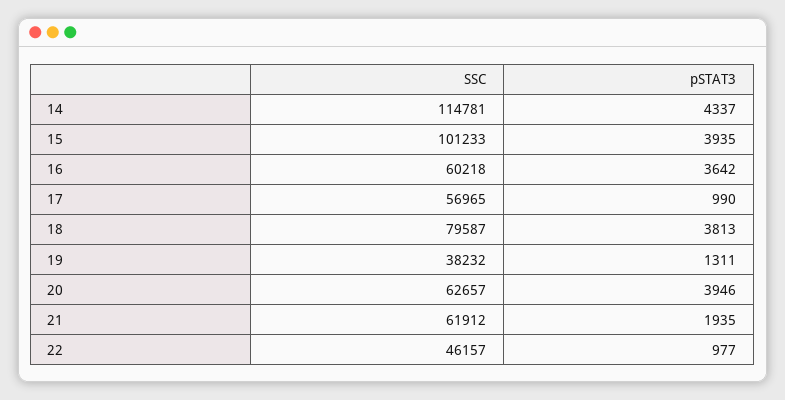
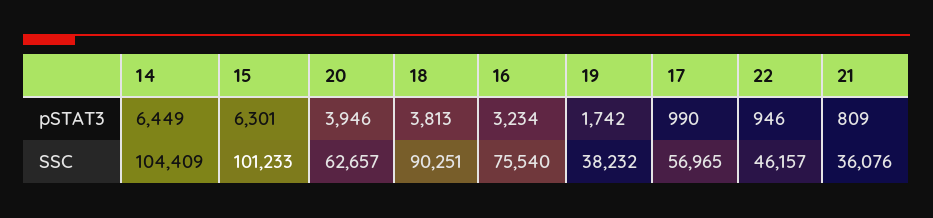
  {
    "SSC": {
-     "14": 114781,
+     "14": 104409,
      "15": 101233,
-     "16": 60218,
+     "16": 75540,
      "17": 56965,
-     "18": 79587,
+     "18": 90251,
      "19": 38232,
      "20": 62657,
-     "21": 61912,
+     "21": 36076,
      "22": 46157
    },
    "pSTAT3": {
-     "14": 4337,
+     "14": 6449,
-     "15": 3935,
+     "15": 6301,
-     "16": 3642,
+     "16": 3234,
      "17": 990,
      "18": 3813,
-     "19": 1311,
+     "19": 1742,
      "20": 3946,
-     "21": 1935,
+     "21": 809,
-     "22": 977
+     "22": 946
    }
  }

